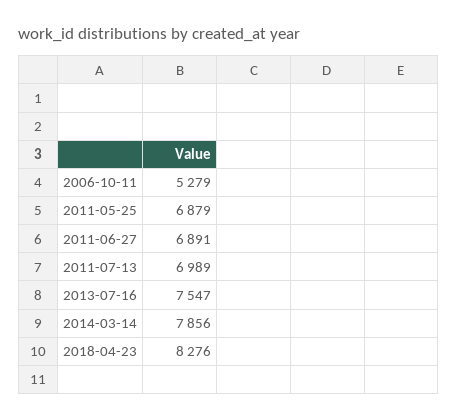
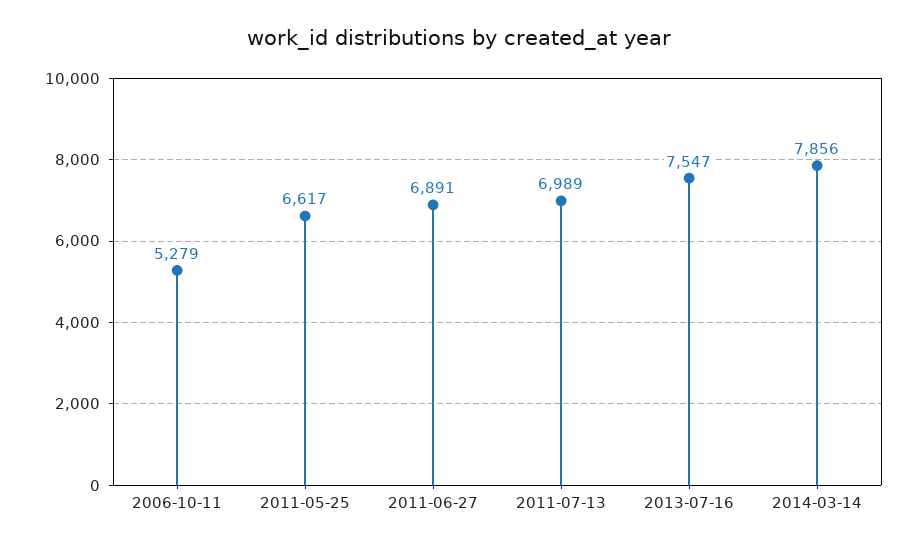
  {
    "2006-10-11": 5279,
-   "2011-05-25": 6879,
+   "2011-05-25": 6617,
    "2011-06-27": 6891,
    "2011-07-13": 6989,
    "2013-07-16": 7547,
-   "2014-03-14": 7856,
+   "2014-03-14": 7856
-   "2018-04-23": 8276
  }

